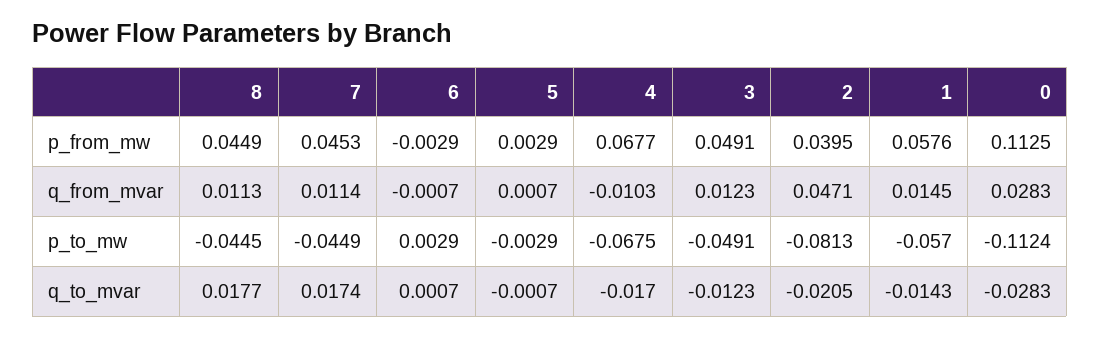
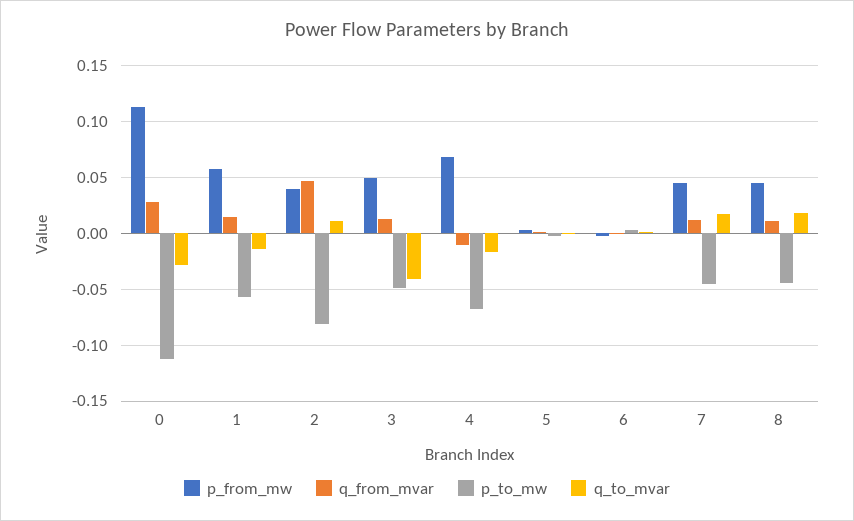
  {
    "p_from_mw": {
      "8": 0.0449,
      "7": 0.0453,
      "6": -0.0029,
      "5": 0.0029,
      "4": 0.0677,
      "3": 0.0491,
      "2": 0.0395,
      "1": 0.0576,
      "0": 0.1125
    },
    "q_from_mvar": {
      "8": 0.0113,
      "7": 0.0114,
      "6": -0.0007,
      "5": 0.0007,
      "4": -0.0103,
      "3": 0.0123,
      "2": 0.0471,
      "1": 0.0145,
      "0": 0.0283
    },
    "p_to_mw": {
      "8": -0.0445,
      "7": -0.0449,
      "6": 0.0029,
      "5": -0.0029,
      "4": -0.0675,
      "3": -0.0491,
      "2": -0.0813,
      "1": -0.057,
      "0": -0.1124
    },
    "q_to_mvar": {
      "8": 0.0177,
      "7": 0.0174,
      "6": 0.0007,
      "5": -0.0007,
      "4": -0.017,
-     "3": -0.0123,
+     "3": -0.04,
-     "2": -0.0205,
+     "2": 0.01,
      "1": -0.0143,
      "0": -0.0283
    }
  }

